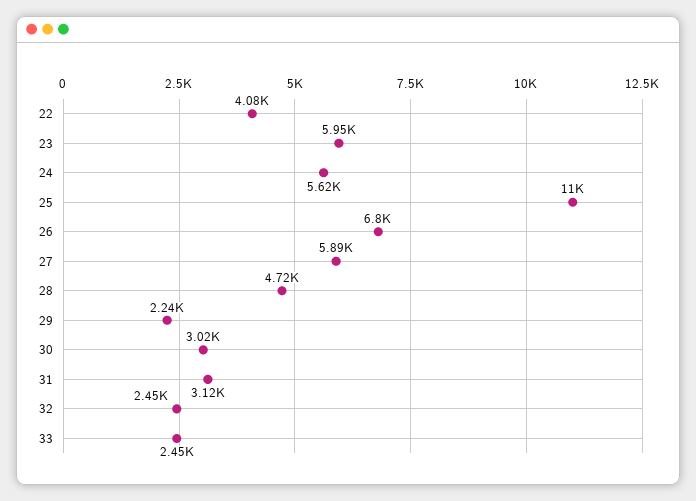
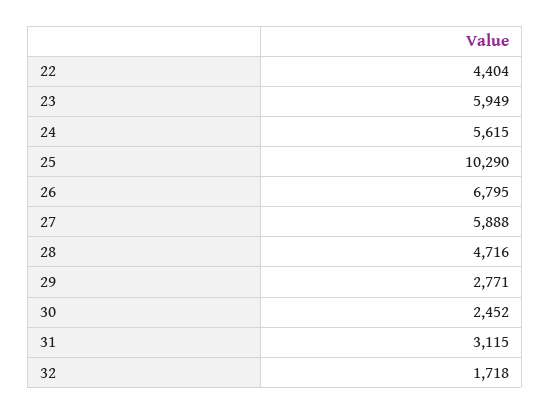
  {
-   "22": 4080,
+   "22": 4404,
    "23": 5949,
    "24": 5615,
-   "25": 11000,
+   "25": 10290,
    "26": 6795,
    "27": 5888,
    "28": 4716,
-   "29": 2240,
+   "29": 2771,
-   "30": 3020,
+   "30": 2452,
    "31": 3115,
-   "32": 2450,
+   "32": 1718
-   "33": 2450
  }

